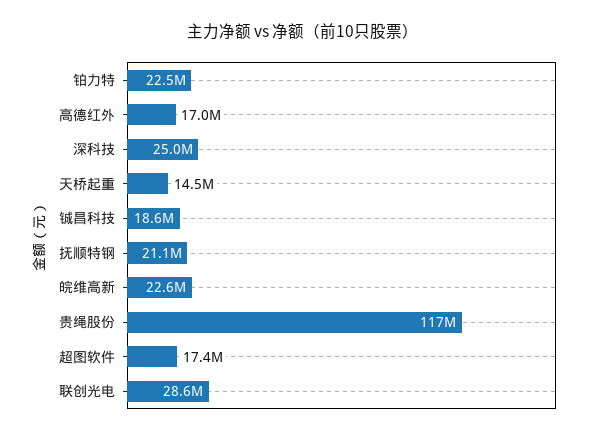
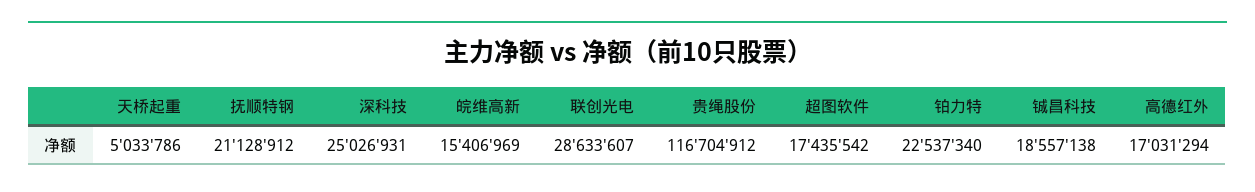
  {
    "铂力特": 22537340,
    "高德红外": 17031294,
    "深科技": 25026931,
-   "天桥起重": 14500000,
+   "天桥起重": 5033786,
    "铖昌科技": 18557138,
    "抚顺特钢": 21128912,
-   "皖维高新": 22600000,
+   "皖维高新": 15406969,
    "贵绳股份": 116704912,
    "超图软件": 17435542,
    "联创光电": 28633607
  }

